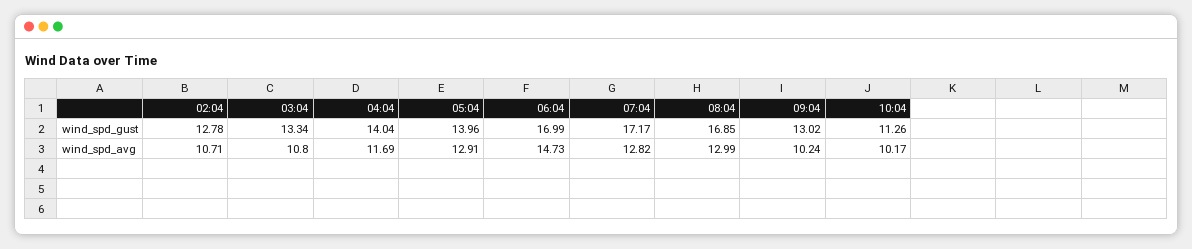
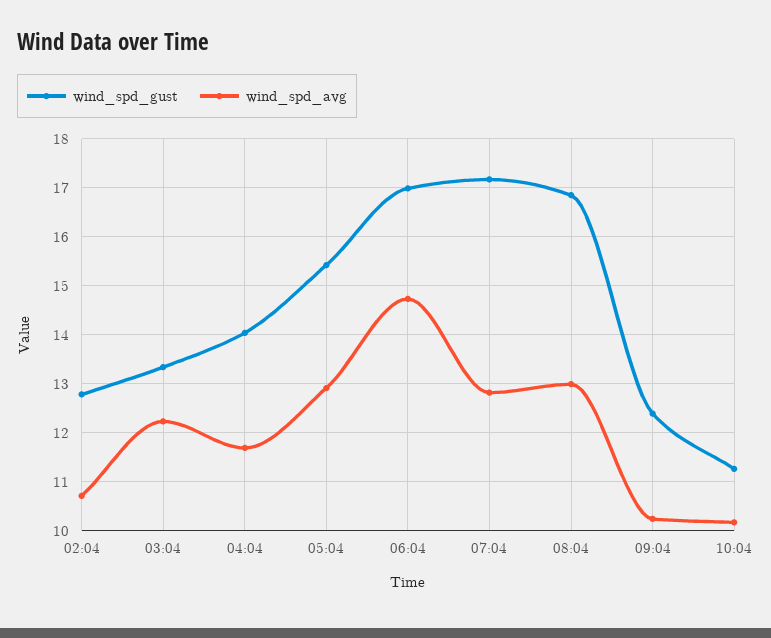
  {
    "wind_spd_gust": {
      "02:04": 12.78,
      "03:04": 13.34,
      "04:04": 14.04,
-     "05:04": 13.96,
+     "05:04": 15.4,
      "06:04": 16.99,
      "07:04": 17.17,
      "08:04": 16.85,
-     "09:04": 13.02,
+     "09:04": 12.4,
      "10:04": 11.26
    },
    "wind_spd_avg": {
      "02:04": 10.71,
-     "03:04": 10.8,
+     "03:04": 12.2,
      "04:04": 11.69,
      "05:04": 12.91,
      "06:04": 14.73,
      "07:04": 12.82,
      "08:04": 12.99,
      "09:04": 10.24,
      "10:04": 10.17
    }
  }

